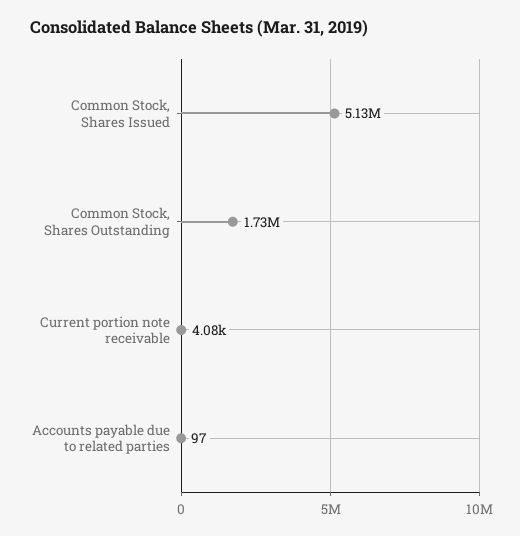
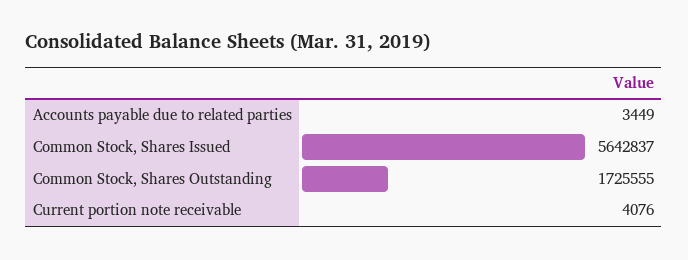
  {
-   "Common Stock, Shares Issued": 5130000,
+   "Common Stock, Shares Issued": 5642837,
    "Common Stock, Shares Outstanding": 1725555,
    "Current portion note receivable": 4076,
-   "Accounts payable due to related parties": 97
+   "Accounts payable due to related parties": 3449
  }

